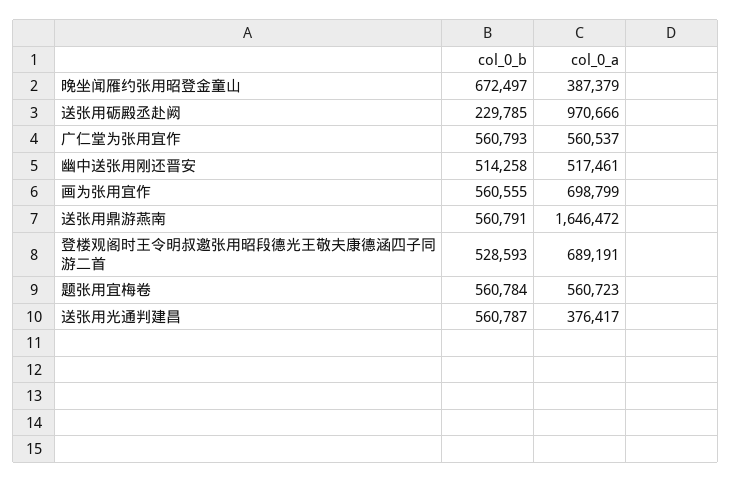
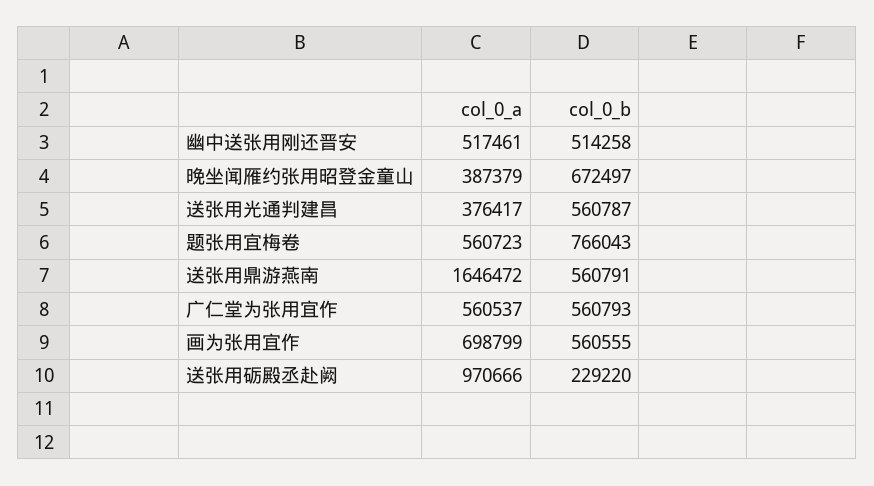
  {
    "col_0_b": {
      "晚坐闻雁约张用昭登金童山": 672497,
-     "送张用砺殿丞赴阙": 229785,
+     "送张用砺殿丞赴阙": 229220,
      "广仁堂为张用宜作": 560793,
      "幽中送张用刚还晋安": 514258,
      "画为张用宜作": 560555,
      "送张用鼎游燕南": 560791,
-     "登楼观阁时王令明叔邀张用昭段德光王敬夫康德涵四子同游二首": 528593,
-     "题张用宜梅卷": 560784,
+     "题张用宜梅卷": 766043,
      "送张用光通判建昌": 560787
    },
    "col_0_a": {
      "晚坐闻雁约张用昭登金童山": 387379,
      "送张用砺殿丞赴阙": 970666,
      "广仁堂为张用宜作": 560537,
      "幽中送张用刚还晋安": 517461,
      "画为张用宜作": 698799,
      "送张用鼎游燕南": 1646472,
-     "登楼观阁时王令明叔邀张用昭段德光王敬夫康德涵四子同游二首": 689191,
      "题张用宜梅卷": 560723,
      "送张用光通判建昌": 376417
    }
  }

